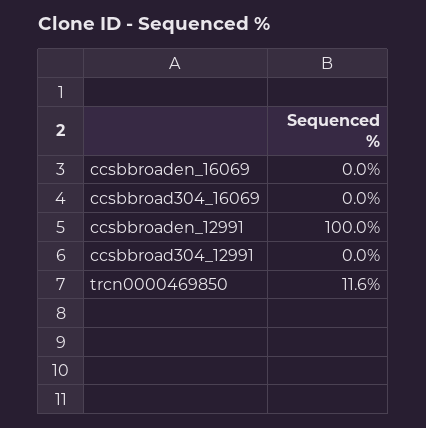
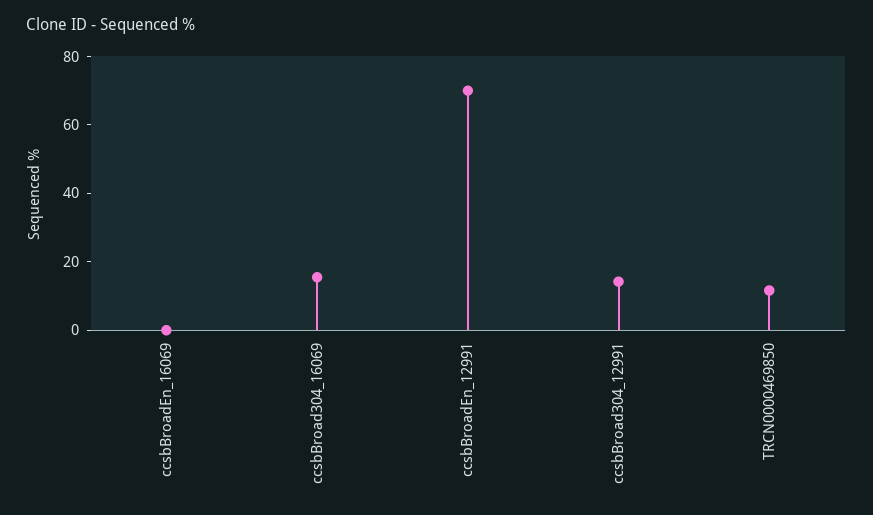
  {
    "ccsbbroaden_16069": 0,
-   "ccsbbroad304_16069": 0,
+   "ccsbbroad304_16069": 15,
-   "ccsbbroaden_12991": 100,
+   "ccsbbroaden_12991": 70,
-   "ccsbbroad304_12991": 0,
+   "ccsbbroad304_12991": 15,
    "trcn0000469850": 11.6
  }

